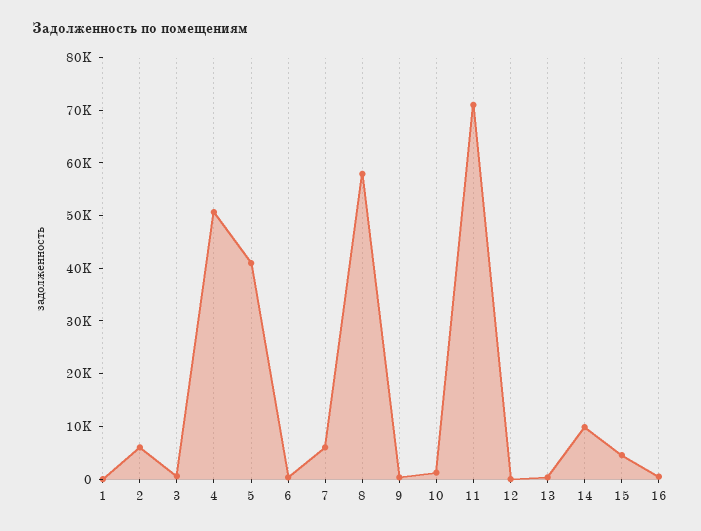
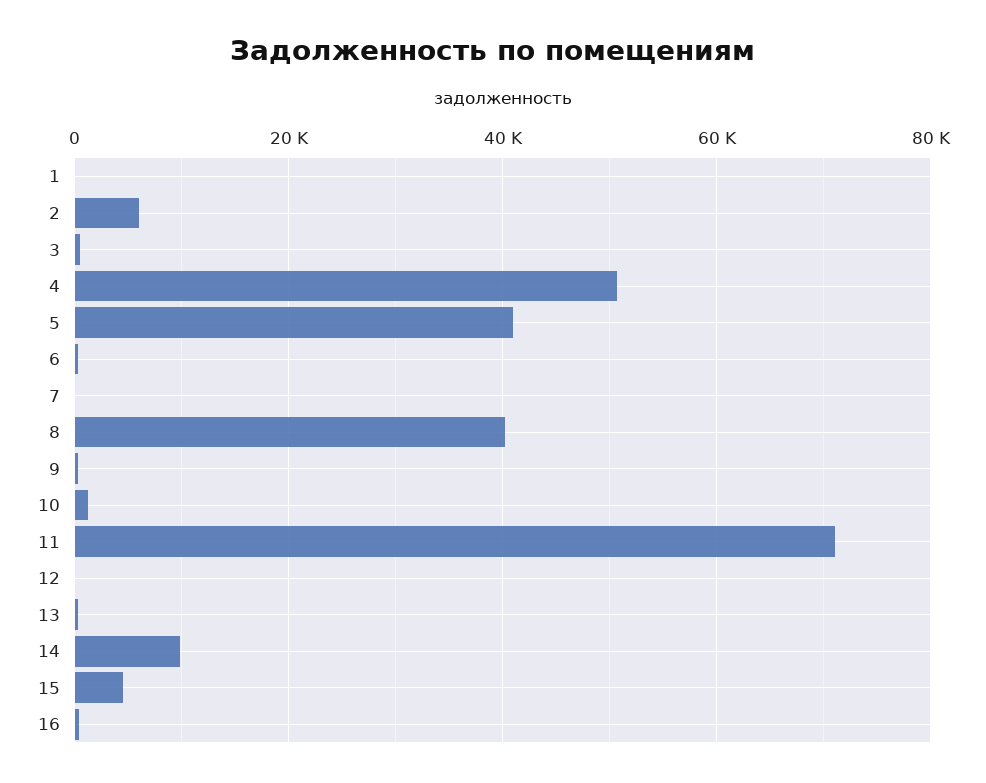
  {
    "1": 0,
    "2": 6000,
    "3": 0,
    "4": 50000,
    "5": 40000,
    "6": 0,
-   "7": 6000,
+   "7": 0,
-   "8": 58000,
+   "8": 40000,
    "9": 0,
    "10": 2000,
    "11": 72000,
    "12": 0,
    "13": 0,
    "14": 10000,
    "15": 4000,
    "16": 0
  }

